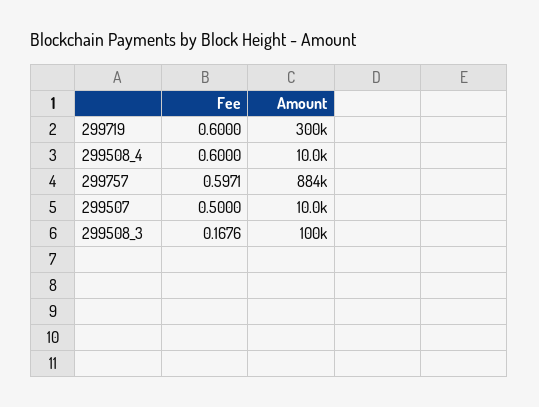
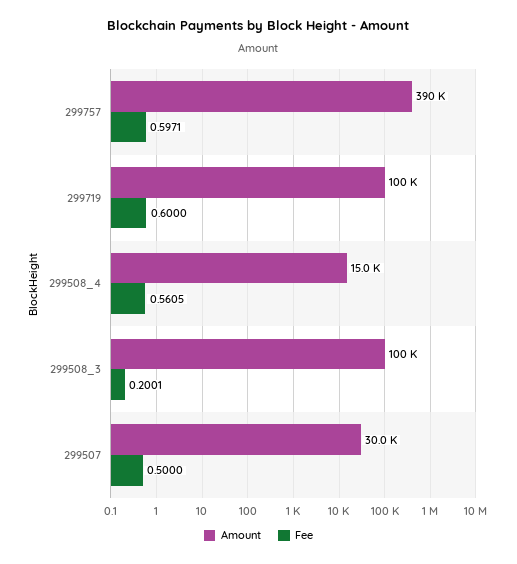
  {
    "Fee": {
      "299719": 0.6,
-     "299508_4": 0.6,
+     "299508_4": 0.5605,
      "299757": 0.5971,
      "299507": 0.5,
-     "299508_3": 0.1676
+     "299508_3": 0.2001
    },
    "Amount": {
-     "299719": 300000,
+     "299719": 100000,
-     "299508_4": 10000,
+     "299508_4": 15000,
-     "299757": 884000,
+     "299757": 390000,
-     "299507": 10000,
+     "299507": 30000,
      "299508_3": 100000
    }
  }

